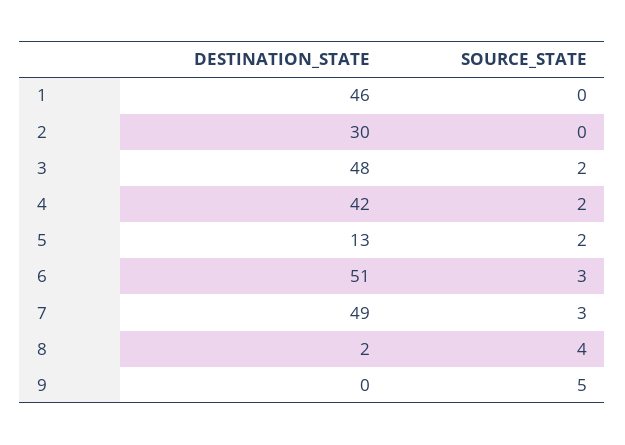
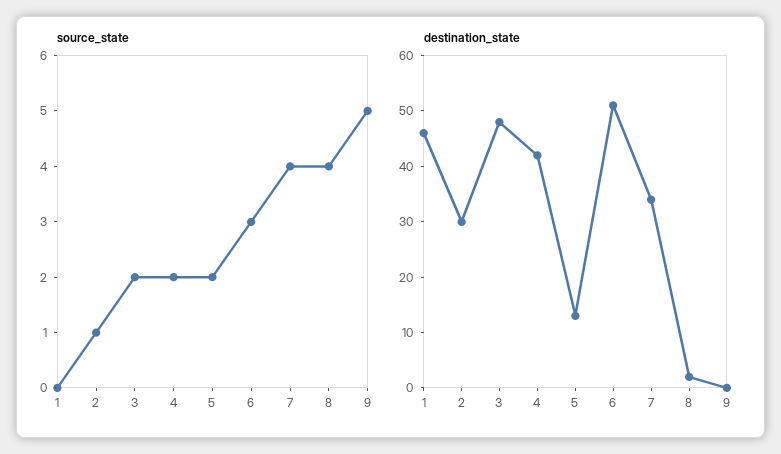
  {
    "DESTINATION_STATE": {
      "1": 46,
      "2": 30,
      "3": 48,
      "4": 42,
      "5": 13,
      "6": 51,
-     "7": 49,
+     "7": 35,
      "8": 2,
      "9": 0
    },
    "SOURCE_STATE": {
      "1": 0,
-     "2": 0,
+     "2": 1,
      "3": 2,
      "4": 2,
      "5": 2,
      "6": 3,
-     "7": 3,
+     "7": 4,
      "8": 4,
      "9": 5
    }
  }

